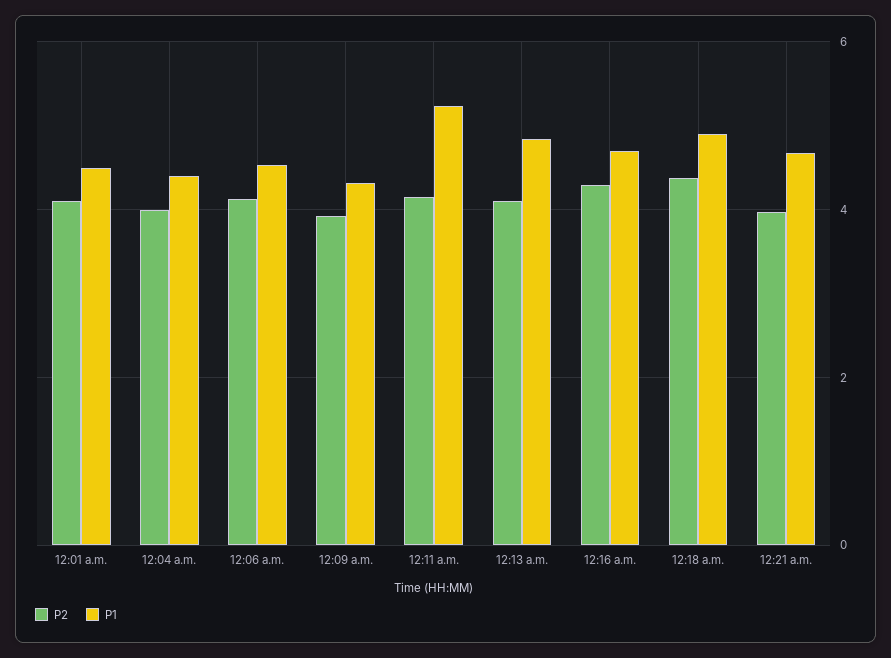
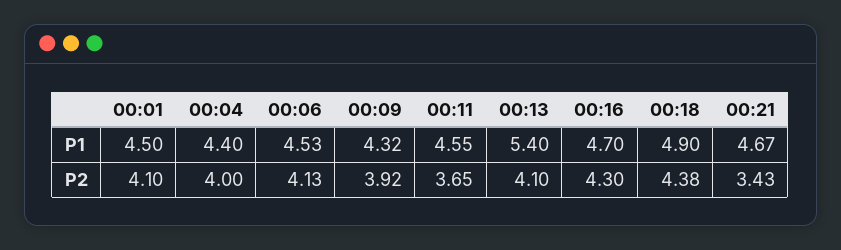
  {
    "P2": {
      "12:01 a.m.": 4.1,
      "12:04 a.m.": 4,
      "12:06 a.m.": 4.13,
      "12:09 a.m.": 3.92,
-     "12:11 a.m.": 4.2,
+     "12:11 a.m.": 3.65,
      "12:13 a.m.": 4.1,
      "12:16 a.m.": 4.3,
      "12:18 a.m.": 4.38,
-     "12:21 a.m.": 4
+     "12:21 a.m.": 3.43
    },
    "P1": {
      "12:01 a.m.": 4.5,
      "12:04 a.m.": 4.4,
      "12:06 a.m.": 4.53,
      "12:09 a.m.": 4.32,
-     "12:11 a.m.": 5.2,
+     "12:11 a.m.": 4.55,
-     "12:13 a.m.": 4.8,
+     "12:13 a.m.": 5.4,
      "12:16 a.m.": 4.7,
      "12:18 a.m.": 4.9,
      "12:21 a.m.": 4.67
    }
  }

